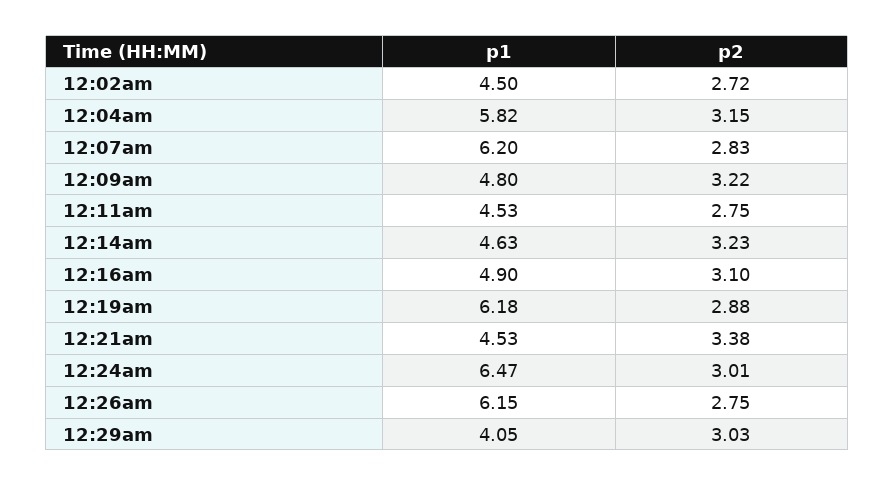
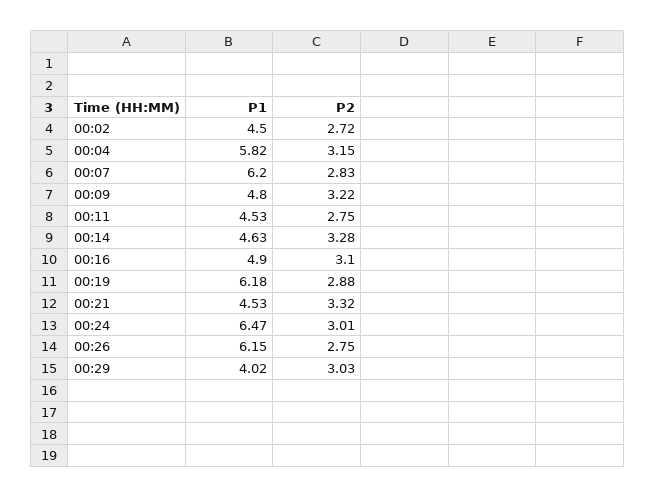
  {
    "p1": {
      "12:02am": 4.5,
      "12:04am": 5.82,
      "12:07am": 6.2,
      "12:09am": 4.8,
      "12:11am": 4.53,
      "12:14am": 4.63,
      "12:16am": 4.9,
      "12:19am": 6.18,
      "12:21am": 4.53,
      "12:24am": 6.47,
      "12:26am": 6.15,
-     "12:29am": 4.05
+     "12:29am": 4.02
    },
    "p2": {
      "12:02am": 2.72,
      "12:04am": 3.15,
      "12:07am": 2.83,
      "12:09am": 3.22,
      "12:11am": 2.75,
-     "12:14am": 3.23,
+     "12:14am": 3.28,
      "12:16am": 3.1,
      "12:19am": 2.88,
-     "12:21am": 3.38,
+     "12:21am": 3.32,
      "12:24am": 3.01,
      "12:26am": 2.75,
      "12:29am": 3.03
    }
  }

